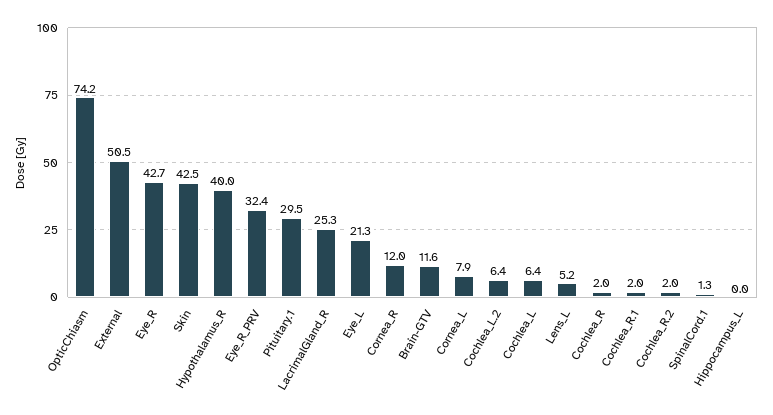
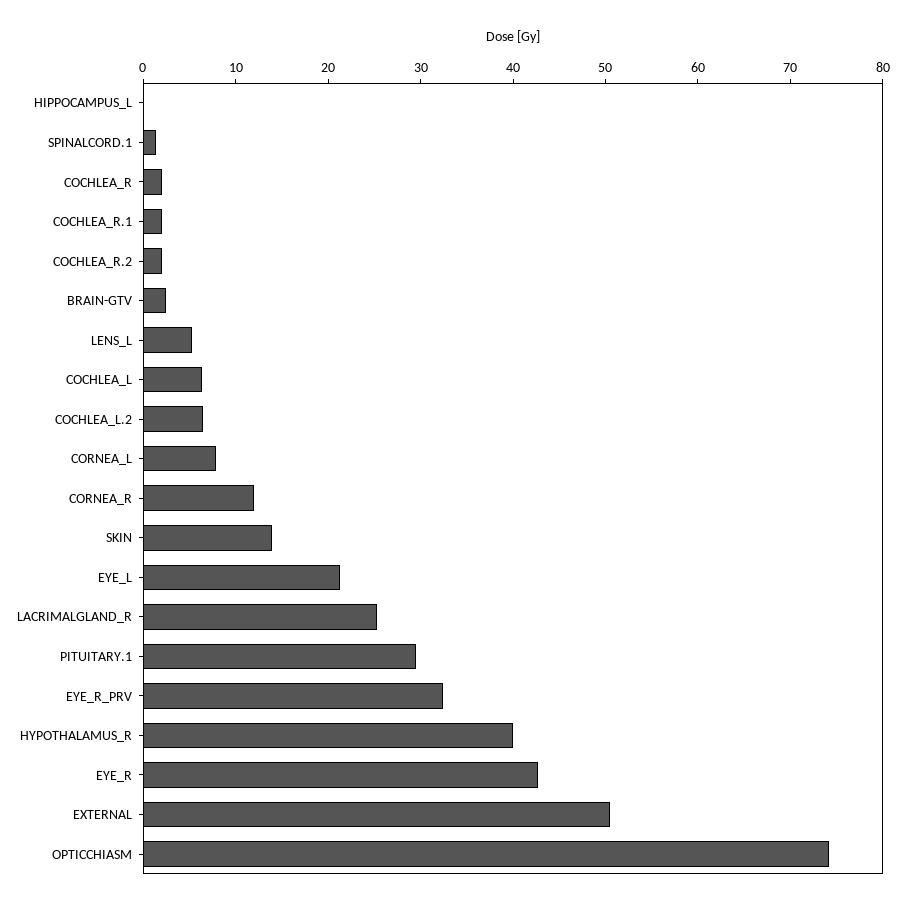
  {
    "OpticChiasm": 74.2,
    "External": 50.5,
    "Eye_R": 42.7,
-   "Skin": 42.5,
+   "Skin": 14,
    "Hypothalamus_R": 40,
    "Eye_R_PRV": 32.4,
    "Pituitary.1": 29.5,
    "LacrimalGland_R": 25.3,
    "Eye_L": 21.3,
    "Cornea_R": 12,
-   "Brain-GTV": 11.6,
+   "Brain-GTV": 2,
    "Cornea_L": 7.9,
    "Cochlea_L.2": 6.4,
    "Cochlea_L": 6.4,
    "Lens_L": 5.2,
    "Cochlea_R": 2,
    "Cochlea_R.1": 2,
    "Cochlea_R.2": 2,
    "SpinalCord.1": 1.3,
    "Hippocampus_L": 0
  }

